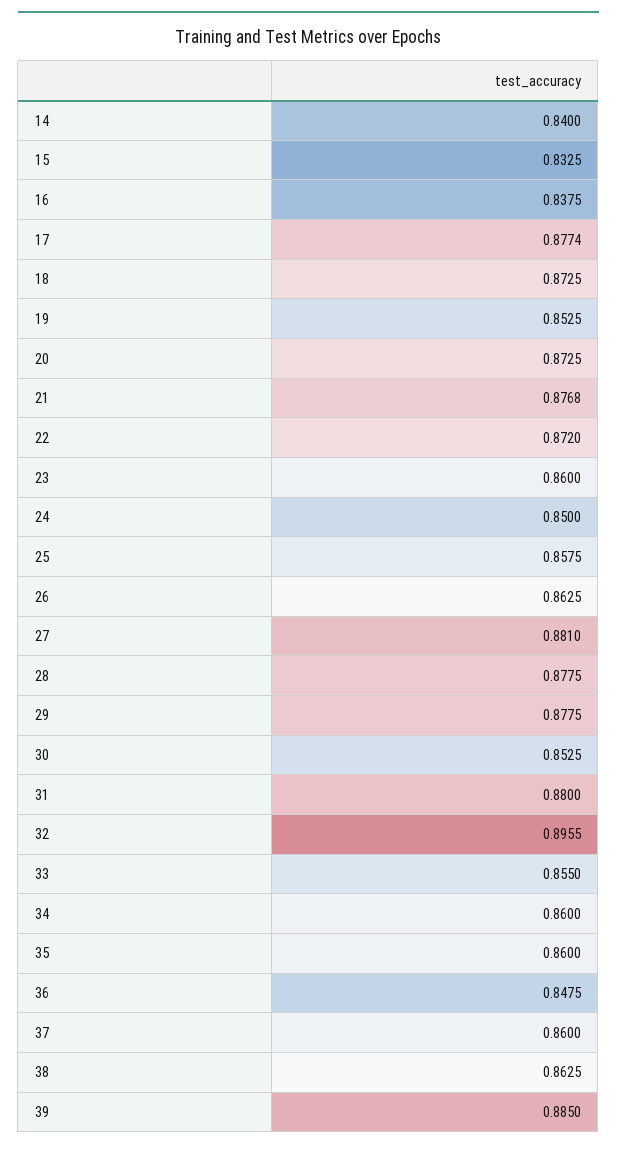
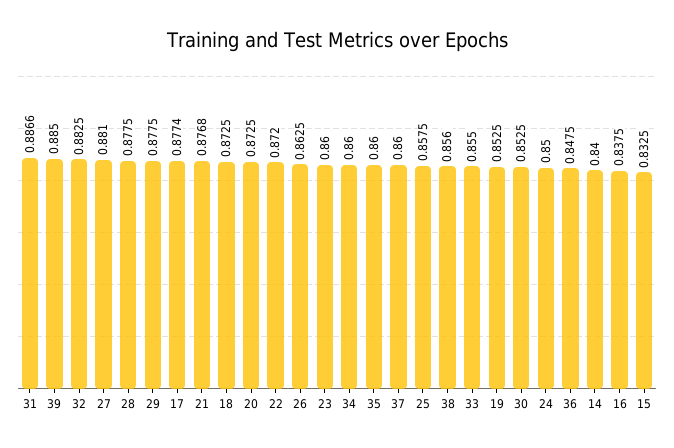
  {
    "14": 0.84,
    "15": 0.8325,
    "16": 0.8375,
    "17": 0.8774,
    "18": 0.8725,
    "19": 0.8525,
    "20": 0.8725,
    "21": 0.8768,
    "22": 0.872,
    "23": 0.86,
    "24": 0.85,
    "25": 0.8575,
    "26": 0.8625,
    "27": 0.881,
    "28": 0.8775,
    "29": 0.8775,
    "30": 0.8525,
-   "31": 0.88,
+   "31": 0.8866,
-   "32": 0.8955,
+   "32": 0.8825,
    "33": 0.855,
    "34": 0.86,
    "35": 0.86,
    "36": 0.8475,
    "37": 0.86,
-   "38": 0.8625,
+   "38": 0.856,
    "39": 0.885
  }

